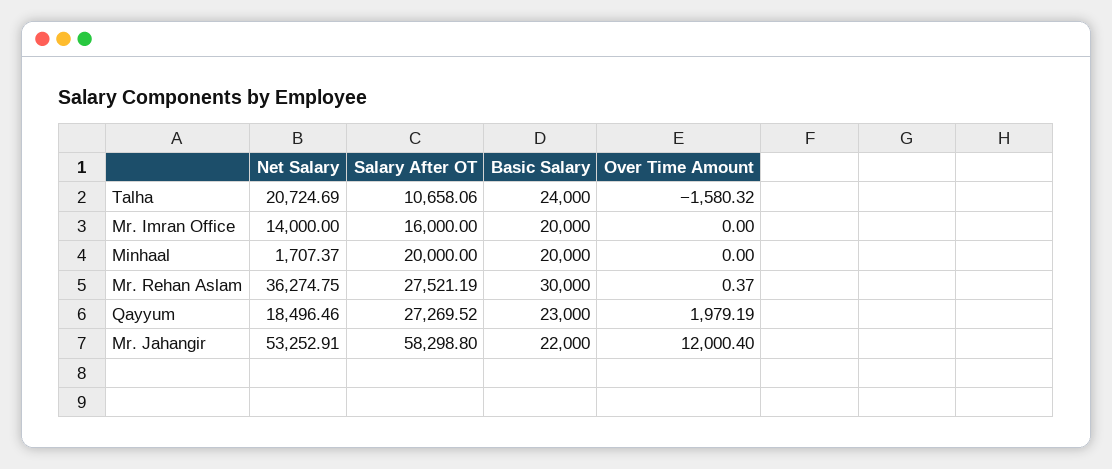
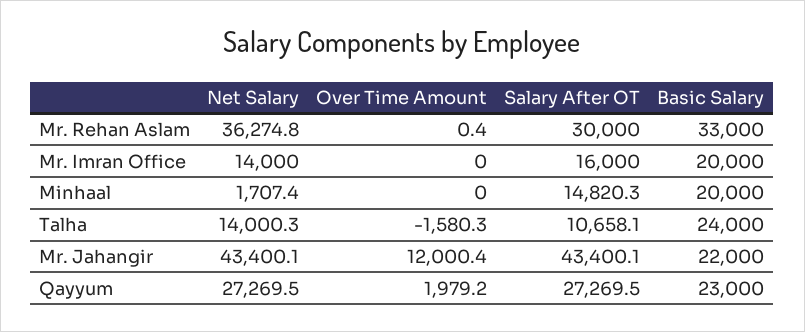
  {
    "Net Salary": {
-     "Talha": 20724.69,
+     "Talha": 14000.3,
      "Mr. Imran Office": 14000,
      "Minhaal": 1707.37,
      "Mr. Rehan Aslam": 36274.75,
-     "Qayyum": 18496.46,
+     "Qayyum": 27269.5,
-     "Mr. Jahangir": 53252.91
+     "Mr. Jahangir": 43400.1
    },
    "Salary After OT": {
      "Talha": 10658.06,
      "Mr. Imran Office": 16000,
-     "Minhaal": 20000,
+     "Minhaal": 14820.3,
-     "Mr. Rehan Aslam": 27521.19,
+     "Mr. Rehan Aslam": 30000,
      "Qayyum": 27269.52,
-     "Mr. Jahangir": 58298.8
+     "Mr. Jahangir": 43400.1
    },
    "Basic Salary": {
      "Talha": 24000,
      "Mr. Imran Office": 20000,
      "Minhaal": 20000,
-     "Mr. Rehan Aslam": 30000,
+     "Mr. Rehan Aslam": 33000,
      "Qayyum": 23000,
      "Mr. Jahangir": 22000
    },
    "Over Time Amount": {
      "Talha": -1580.32,
      "Mr. Imran Office": 0,
      "Minhaal": 0,
      "Mr. Rehan Aslam": 0.37,
      "Qayyum": 1979.19,
      "Mr. Jahangir": 12000.4
    }
  }

